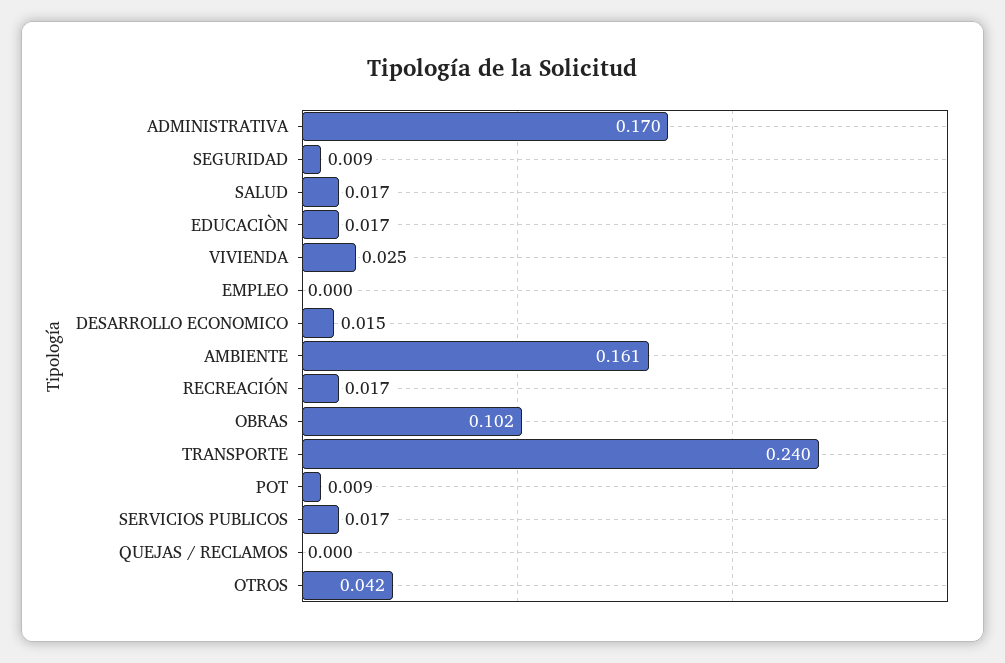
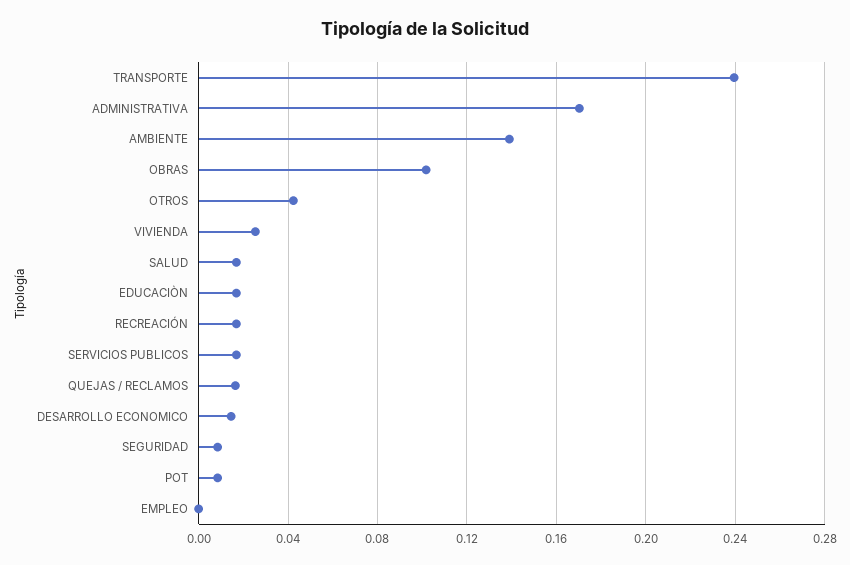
  {
    "ADMINISTRATIVA": 0.17,
    "SEGURIDAD": 0.009,
    "SALUD": 0.017,
    "EDUCACIÒN": 0.017,
    "VIVIENDA": 0.025,
    "EMPLEO": 0,
    "DESARROLLO ECONOMICO": 0.015,
-   "AMBIENTE": 0.161,
+   "AMBIENTE": 0.14,
    "RECREACIÓN": 0.017,
    "OBRAS": 0.102,
    "TRANSPORTE": 0.24,
    "POT": 0.009,
    "SERVICIOS PUBLICOS": 0.017,
-   "QUEJAS / RECLAMOS": 0,
+   "QUEJAS / RECLAMOS": 0.015,
    "OTROS": 0.042
  }

